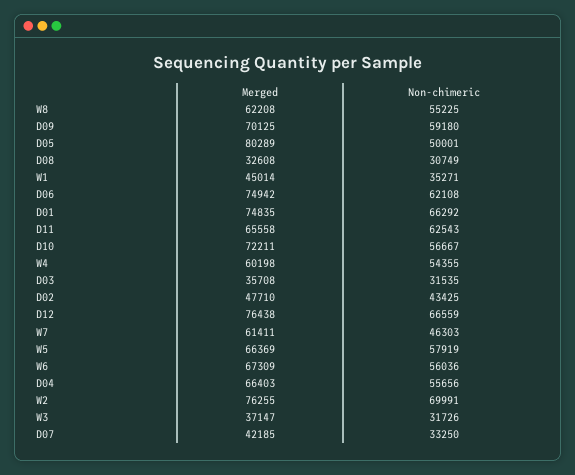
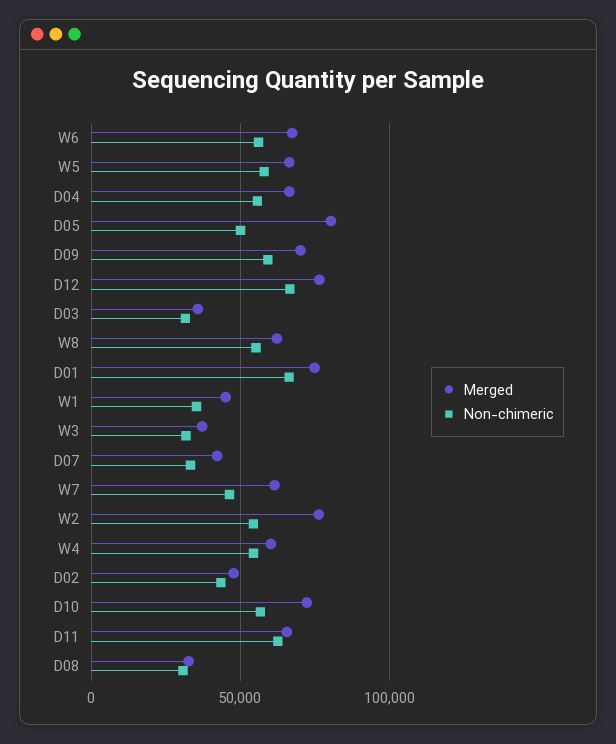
  {
    "Merged": {
      "W8": 62208,
      "D09": 70125,
      "D05": 80289,
      "D08": 32608,
      "W1": 45014,
-     "D06": 74942,
      "D01": 74835,
      "D11": 65558,
      "D10": 72211,
      "W4": 60198,
      "D03": 35708,
      "D02": 47710,
      "D12": 76438,
      "W7": 61411,
      "W5": 66369,
      "W6": 67309,
      "D04": 66403,
      "W2": 76255,
      "W3": 37147,
      "D07": 42185
    },
    "Non-chimeric": {
      "W8": 55225,
      "D09": 59180,
      "D05": 50001,
      "D08": 30749,
      "W1": 35271,
-     "D06": 62108,
      "D01": 66292,
      "D11": 62543,
      "D10": 56667,
      "W4": 54355,
      "D03": 31535,
      "D02": 43425,
      "D12": 66559,
      "W7": 46303,
      "W5": 57919,
      "W6": 56036,
      "D04": 55656,
-     "W2": 69991,
+     "W2": 55000,
      "W3": 31726,
      "D07": 33250
    }
  }

